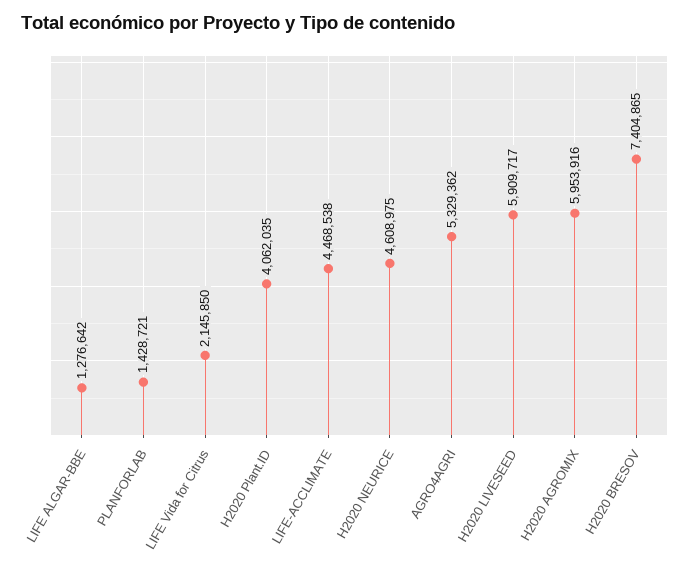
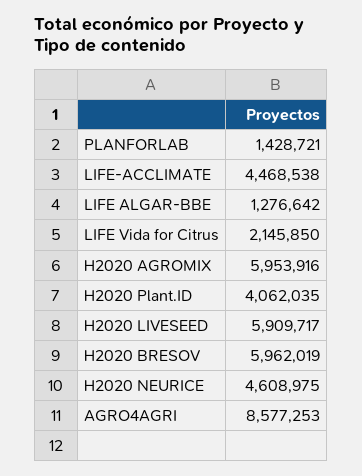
  {
    "LIFE ALGAR-BBE": 1276642,
    "PLANFORLAB": 1428721,
    "LIFE Vida for Citrus": 2145850,
    "H2020 Plant.ID": 4062035,
    "LIFE-ACCLIMATE": 4468538,
    "H2020 NEURICE": 4608975,
-   "AGRO4AGRI": 5329362,
+   "AGRO4AGRI": 8577253,
    "H2020 LIVESEED": 5909717,
    "H2020 AGROMIX": 5953916,
-   "H2020 BRESOV": 7404865
+   "H2020 BRESOV": 5962019
  }

